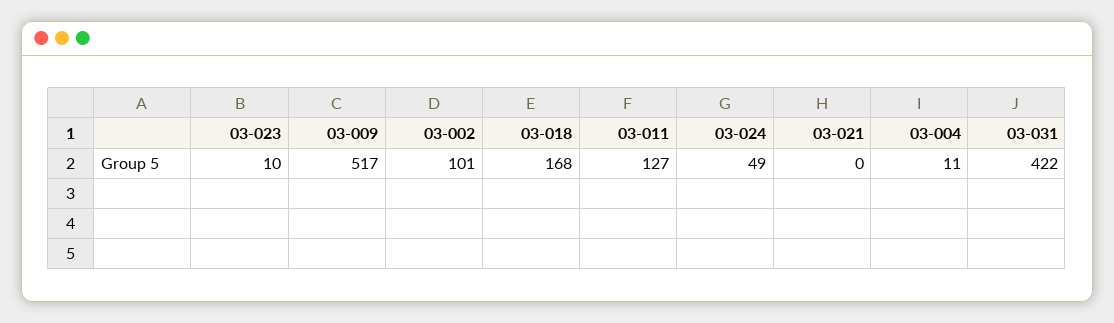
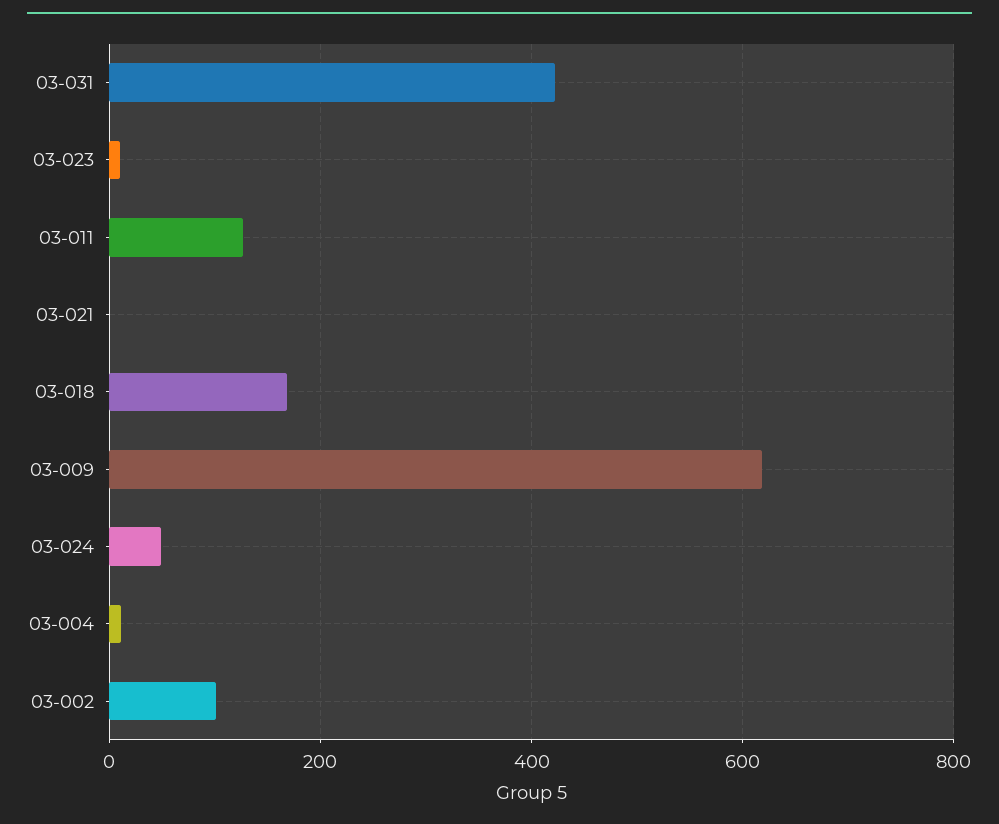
  {
    "03-023": 10,
-   "03-009": 517,
+   "03-009": 620,
    "03-002": 101,
    "03-018": 168,
    "03-011": 127,
    "03-024": 49,
    "03-021": 0,
    "03-004": 11,
    "03-031": 422
  }

